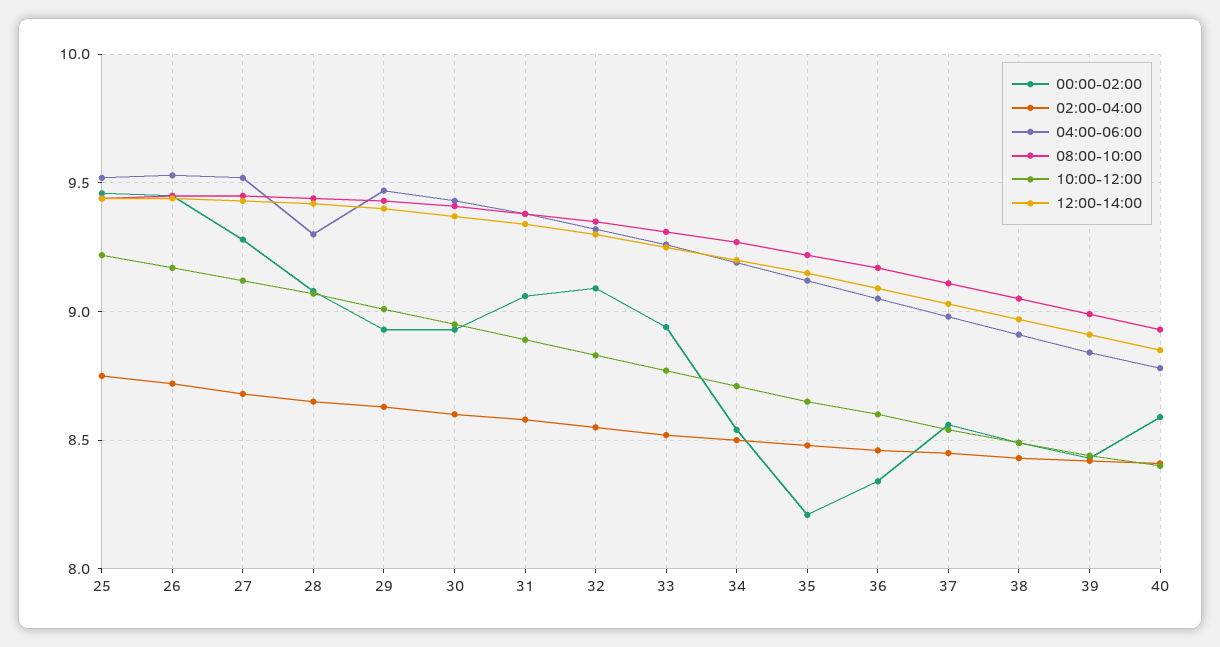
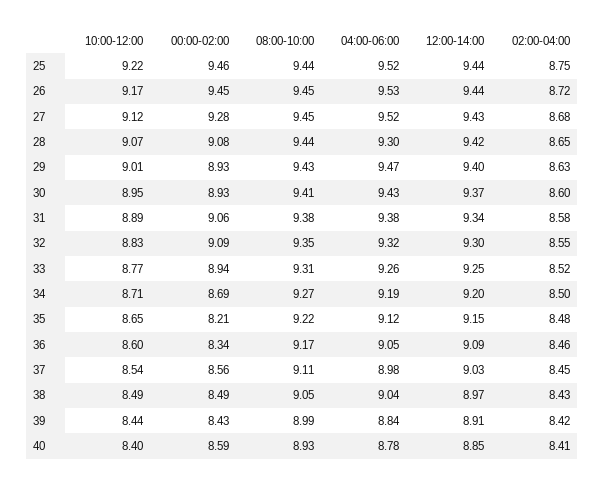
  {
    "00:00-02:00": {
      "25": 9.46,
      "26": 9.45,
      "27": 9.28,
      "28": 9.08,
      "29": 8.93,
      "30": 8.93,
      "31": 9.06,
      "32": 9.09,
      "33": 8.94,
-     "34": 8.55,
+     "34": 8.69,
      "35": 8.21,
      "36": 8.34,
      "37": 8.56,
      "38": 8.49,
      "39": 8.43,
      "40": 8.59
    },
    "02:00-04:00": {
      "25": 8.75,
      "26": 8.72,
      "27": 8.68,
      "28": 8.65,
      "29": 8.63,
      "30": 8.6,
      "31": 8.58,
      "32": 8.55,
      "33": 8.52,
      "34": 8.5,
      "35": 8.48,
      "36": 8.46,
      "37": 8.45,
      "38": 8.43,
      "39": 8.42,
      "40": 8.41
    },
    "04:00-06:00": {
      "25": 9.52,
      "26": 9.53,
      "27": 9.52,
      "28": 9.3,
      "29": 9.47,
      "30": 9.43,
      "31": 9.38,
      "32": 9.32,
      "33": 9.26,
      "34": 9.19,
      "35": 9.12,
      "36": 9.05,
      "37": 8.98,
-     "38": 8.9,
+     "38": 9.04,
      "39": 8.84,
      "40": 8.78
    },
    "08:00-10:00": {
      "25": 9.44,
      "26": 9.45,
      "27": 9.45,
      "28": 9.44,
      "29": 9.43,
      "30": 9.41,
      "31": 9.38,
      "32": 9.35,
      "33": 9.31,
      "34": 9.27,
      "35": 9.22,
      "36": 9.17,
      "37": 9.11,
      "38": 9.05,
      "39": 8.99,
      "40": 8.93
    },
    "10:00-12:00": {
      "25": 9.22,
      "26": 9.17,
      "27": 9.12,
      "28": 9.07,
      "29": 9.01,
      "30": 8.95,
      "31": 8.89,
      "32": 8.83,
      "33": 8.77,
      "34": 8.71,
      "35": 8.65,
      "36": 8.6,
      "37": 8.54,
      "38": 8.49,
      "39": 8.44,
      "40": 8.4
    },
    "12:00-14:00": {
      "25": 9.44,
      "26": 9.44,
      "27": 9.43,
      "28": 9.42,
      "29": 9.4,
      "30": 9.37,
      "31": 9.34,
      "32": 9.3,
      "33": 9.25,
      "34": 9.2,
      "35": 9.15,
      "36": 9.09,
      "37": 9.03,
      "38": 8.97,
      "39": 8.91,
      "40": 8.85
    }
  }

